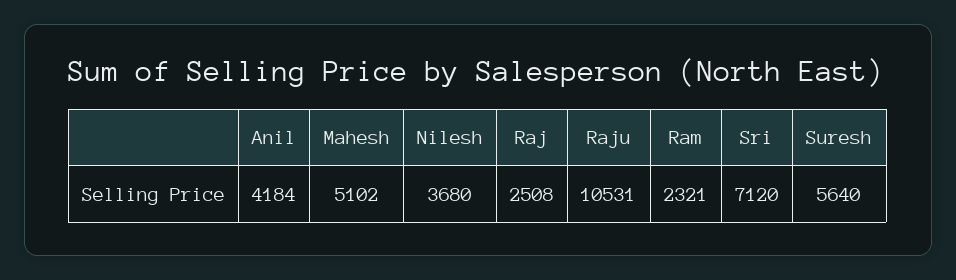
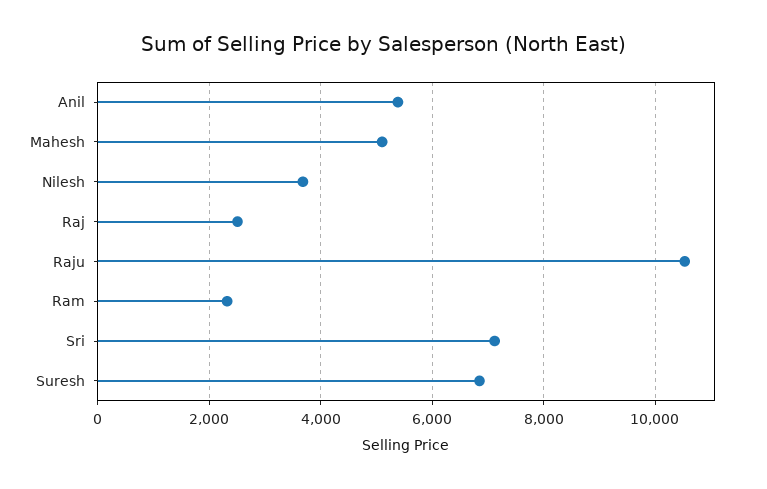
  {
-   "Anil": 4184,
+   "Anil": 5400,
    "Mahesh": 5102,
    "Nilesh": 3680,
    "Raj": 2508,
    "Raju": 10531,
    "Ram": 2321,
    "Sri": 7120,
-   "Suresh": 5640
+   "Suresh": 6800
  }

